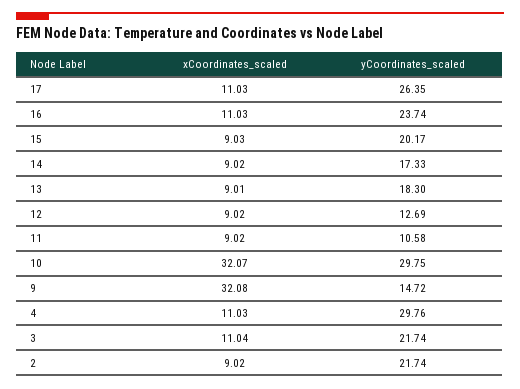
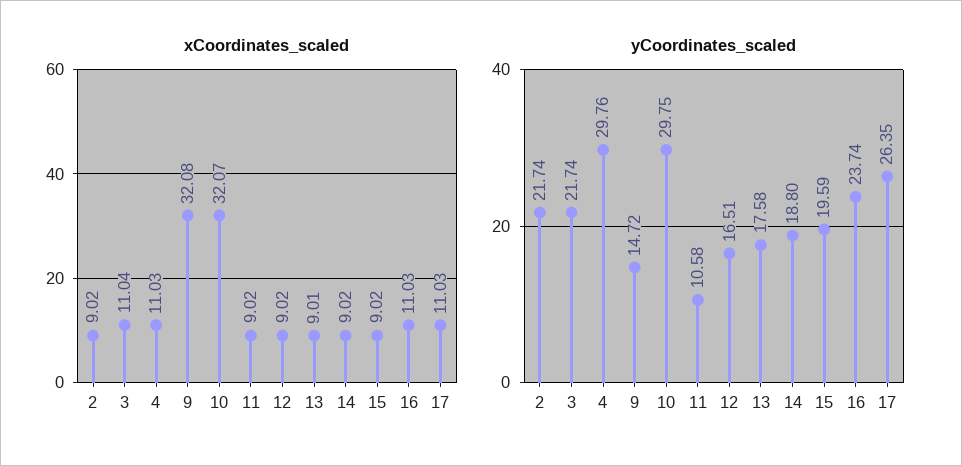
  {
    "xCoordinates_scaled": {
      "17": 11.03,
      "16": 11.03,
-     "15": 9.03,
+     "15": 9.02,
      "14": 9.02,
      "13": 9.01,
      "12": 9.02,
      "11": 9.02,
      "10": 32.07,
      "9": 32.08,
      "4": 11.03,
      "3": 11.04,
      "2": 9.02
    },
    "yCoordinates_scaled": {
      "17": 26.35,
      "16": 23.74,
-     "15": 20.17,
+     "15": 19.59,
-     "14": 17.33,
+     "14": 18.8,
-     "13": 18.3,
+     "13": 17.58,
-     "12": 12.69,
+     "12": 16.51,
      "11": 10.58,
      "10": 29.75,
      "9": 14.72,
      "4": 29.76,
      "3": 21.74,
      "2": 21.74
    }
  }

